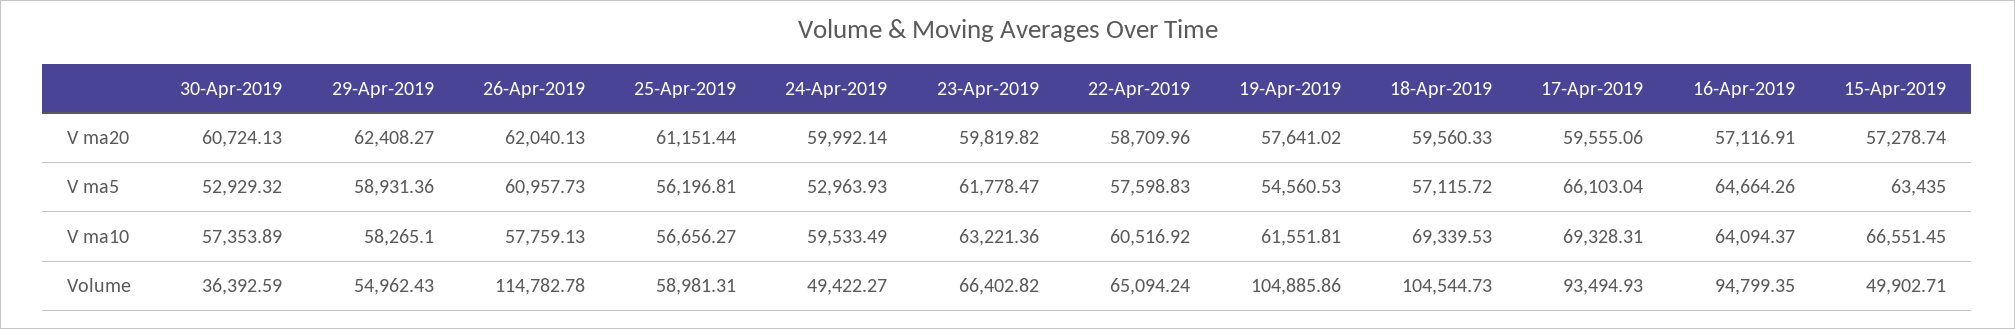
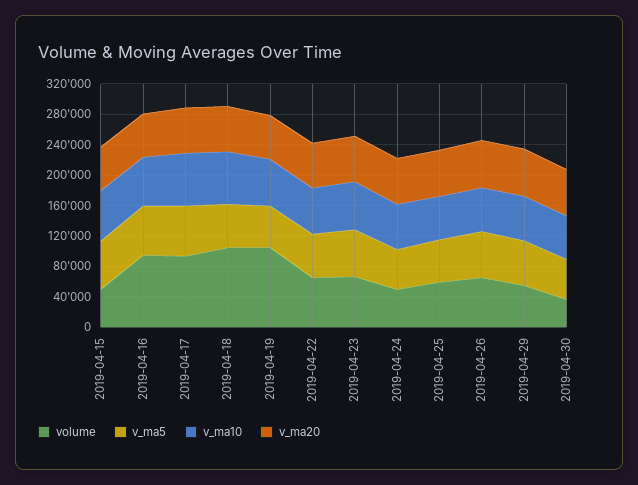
  {
    "V ma20": {
      "30-Apr-2019": 60724.13,
      "29-Apr-2019": 62408.27,
      "26-Apr-2019": 62040.13,
      "25-Apr-2019": 61151.44,
      "24-Apr-2019": 59992.14,
      "23-Apr-2019": 59819.82,
      "22-Apr-2019": 58709.96,
      "19-Apr-2019": 57641.02,
      "18-Apr-2019": 59560.33,
      "17-Apr-2019": 59555.06,
      "16-Apr-2019": 57116.91,
      "15-Apr-2019": 57278.74
    },
    "V ma5": {
      "30-Apr-2019": 52929.32,
      "29-Apr-2019": 58931.36,
      "26-Apr-2019": 60957.73,
      "25-Apr-2019": 56196.81,
      "24-Apr-2019": 52963.93,
      "23-Apr-2019": 61778.47,
      "22-Apr-2019": 57598.83,
      "19-Apr-2019": 54560.53,
      "18-Apr-2019": 57115.72,
      "17-Apr-2019": 66103.04,
      "16-Apr-2019": 64664.26,
      "15-Apr-2019": 63435
    },
    "V ma10": {
      "30-Apr-2019": 57353.89,
      "29-Apr-2019": 58265.1,
      "26-Apr-2019": 57759.13,
      "25-Apr-2019": 56656.27,
      "24-Apr-2019": 59533.49,
      "23-Apr-2019": 63221.36,
      "22-Apr-2019": 60516.92,
      "19-Apr-2019": 61551.81,
      "18-Apr-2019": 69339.53,
      "17-Apr-2019": 69328.31,
      "16-Apr-2019": 64094.37,
      "15-Apr-2019": 66551.45
    },
    "Volume": {
      "30-Apr-2019": 36392.59,
      "29-Apr-2019": 54962.43,
-     "26-Apr-2019": 114782.78,
+     "26-Apr-2019": 60000,
      "25-Apr-2019": 58981.31,
      "24-Apr-2019": 49422.27,
      "23-Apr-2019": 66402.82,
      "22-Apr-2019": 65094.24,
      "19-Apr-2019": 104885.86,
      "18-Apr-2019": 104544.73,
      "17-Apr-2019": 93494.93,
      "16-Apr-2019": 94799.35,
      "15-Apr-2019": 49902.71
    }
  }

